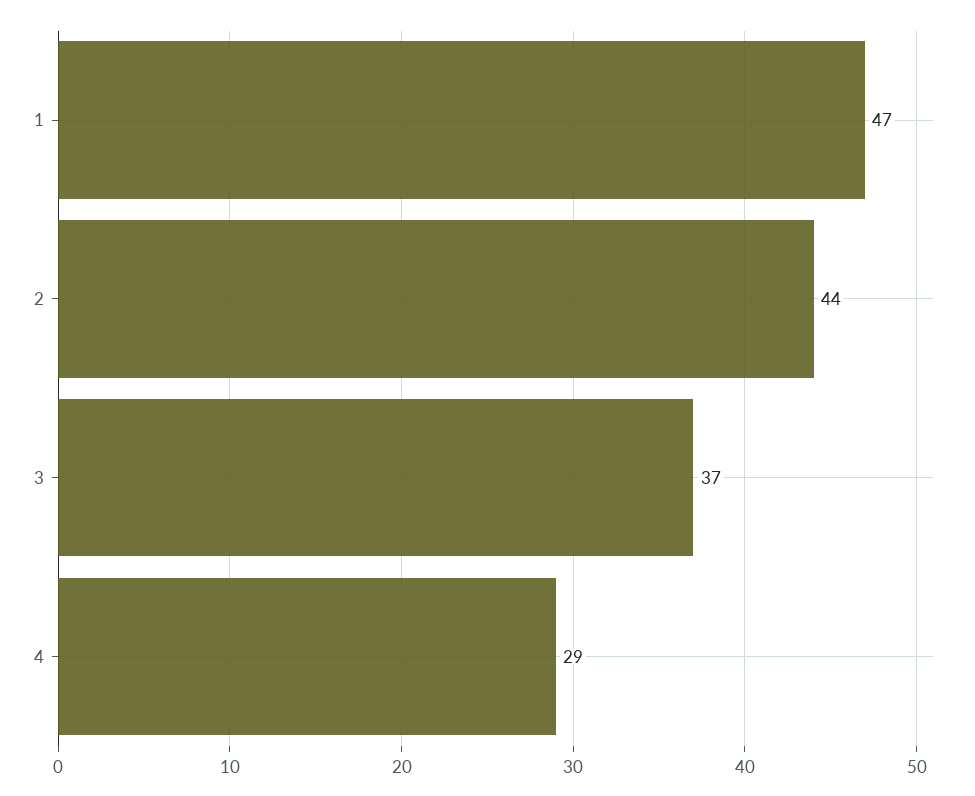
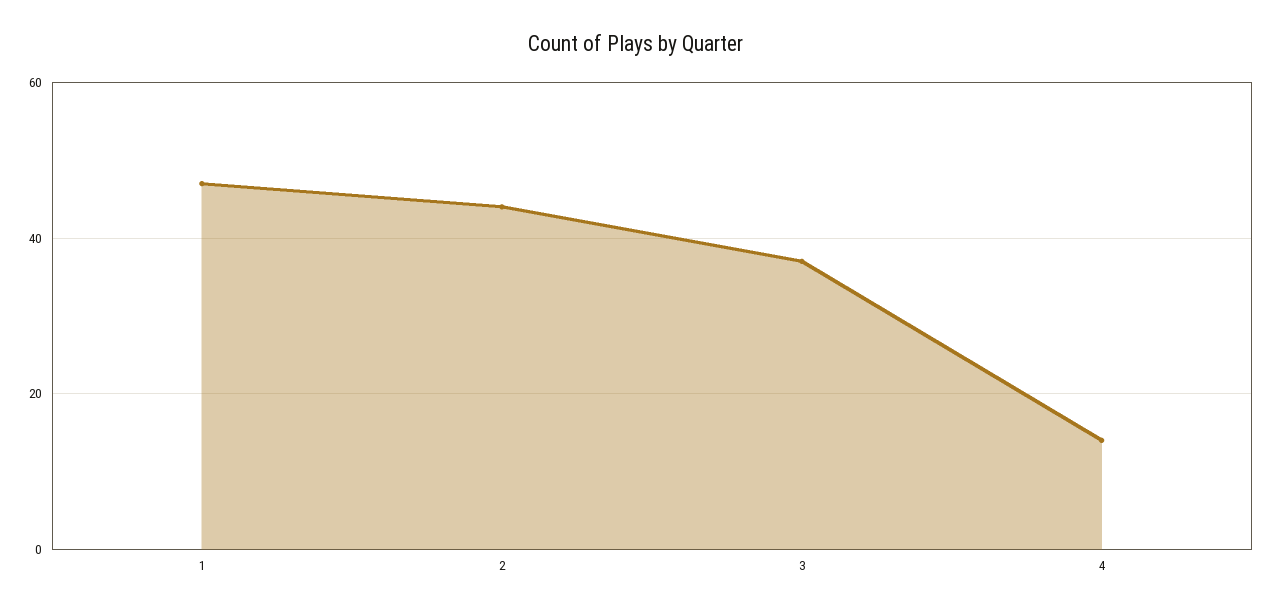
  {
    "1": 47,
    "2": 44,
    "3": 37,
-   "4": 29
+   "4": 15
  }

